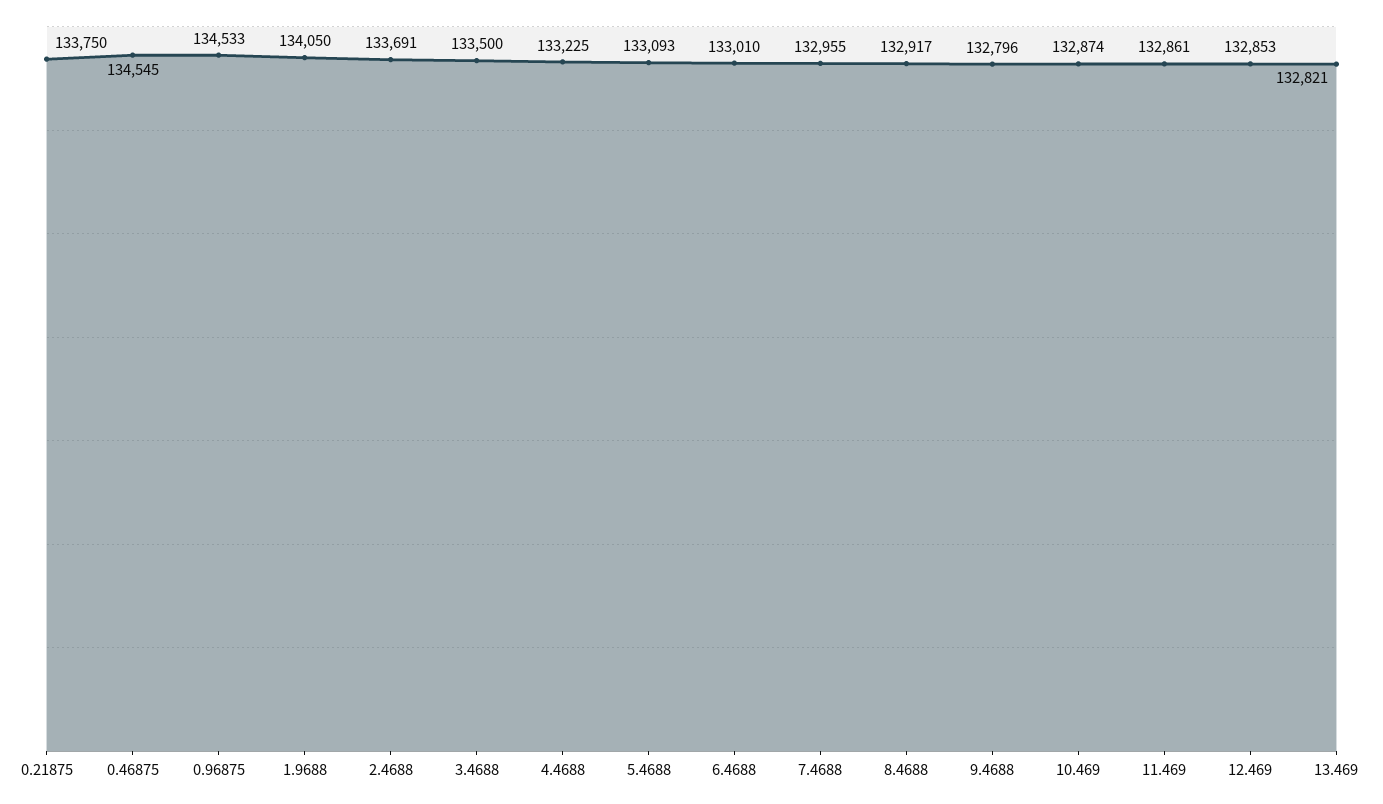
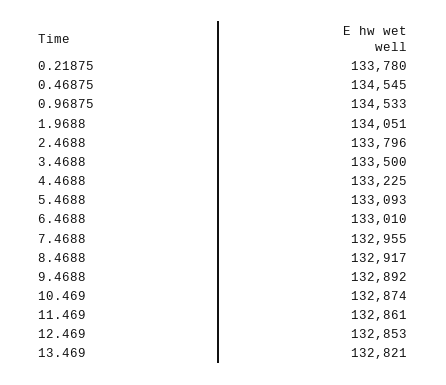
  {
-   "0.21875": 133750,
+   "0.21875": 133780,
    "0.46875": 134545,
    "0.96875": 134533,
-   "1.9688": 134050,
+   "1.9688": 134051,
-   "2.4688": 133691,
+   "2.4688": 133796,
    "3.4688": 133500,
    "4.4688": 133225,
    "5.4688": 133093,
    "6.4688": 133010,
    "7.4688": 132955,
    "8.4688": 132917,
-   "9.4688": 132796,
+   "9.4688": 132892,
    "10.469": 132874,
    "11.469": 132861,
    "12.469": 132853,
    "13.469": 132821
  }

